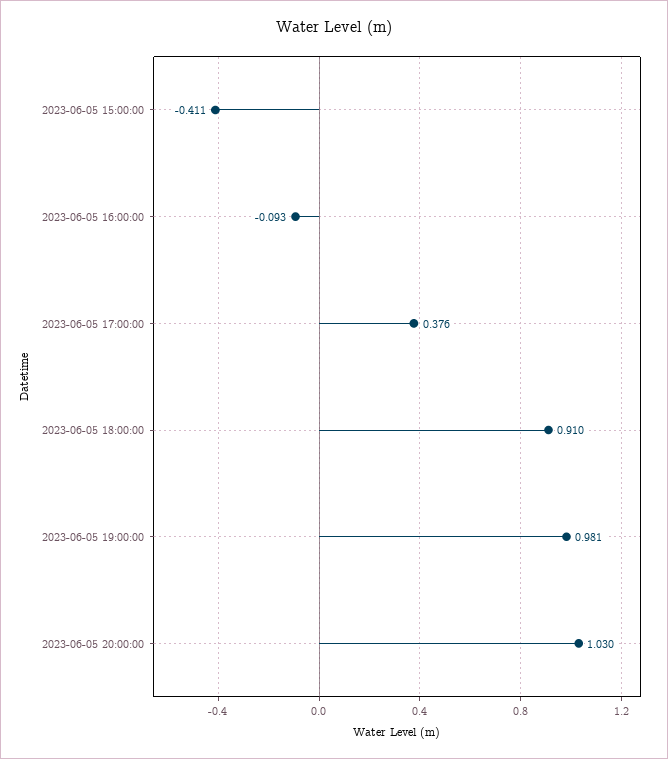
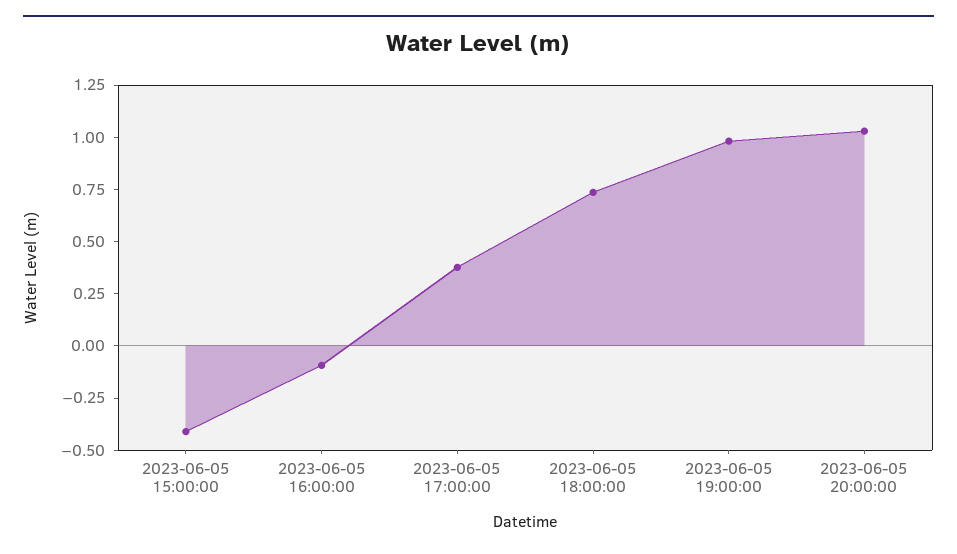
  {
    "2023-06-05 15:00:00": -0.411,
    "2023-06-05 16:00:00": -0.093,
    "2023-06-05 17:00:00": 0.376,
-   "2023-06-05 18:00:00": 0.91,
+   "2023-06-05 18:00:00": 0.75,
    "2023-06-05 19:00:00": 0.981,
    "2023-06-05 20:00:00": 1.03
  }

